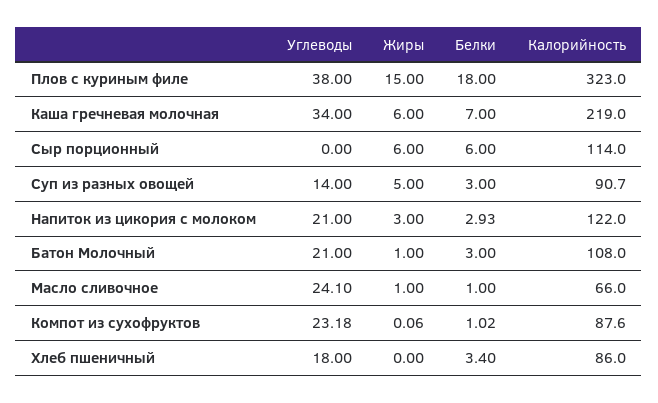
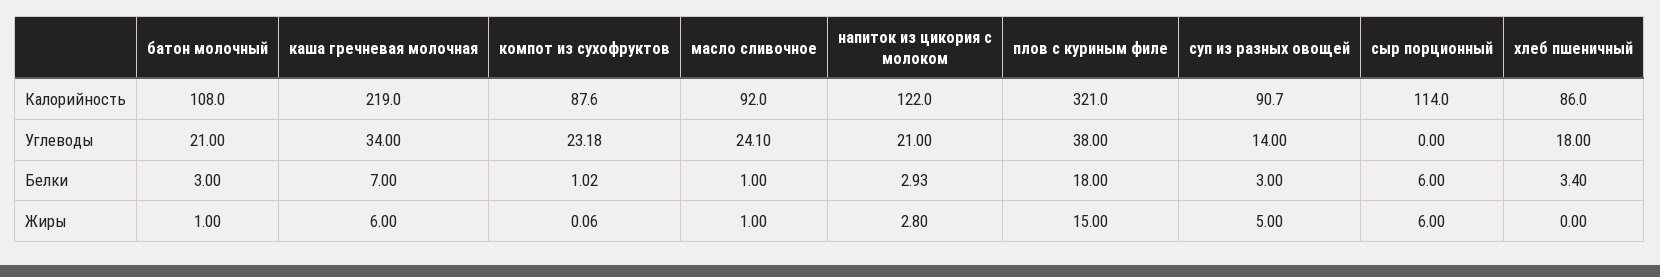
  {
    "Углеводы": {
      "Плов с куриным филе": 38,
      "Каша гречневая молочная": 34,
      "Сыр порционный": 0,
      "Суп из разных овощей": 14,
      "Напиток из цикория с молоком": 21,
      "Батон Молочный": 21,
      "Масло сливочное": 24.1,
      "Компот из сухофруктов": 23.18,
      "Хлеб пшеничный": 18
    },
    "Жиры": {
      "Плов с куриным филе": 15,
      "Каша гречневая молочная": 6,
      "Сыр порционный": 6,
      "Суп из разных овощей": 5,
-     "Напиток из цикория с молоком": 3,
+     "Напиток из цикория с молоком": 2.8,
      "Батон Молочный": 1,
      "Масло сливочное": 1,
      "Компот из сухофруктов": 0.06,
      "Хлеб пшеничный": 0
    },
    "Белки": {
      "Плов с куриным филе": 18,
      "Каша гречневая молочная": 7,
      "Сыр порционный": 6,
      "Суп из разных овощей": 3,
      "Напиток из цикория с молоком": 2.93,
      "Батон Молочный": 3,
      "Масло сливочное": 1,
      "Компот из сухофруктов": 1.02,
      "Хлеб пшеничный": 3.4
    },
    "Калорийность": {
-     "Плов с куриным филе": 323,
+     "Плов с куриным филе": 321,
      "Каша гречневая молочная": 219,
      "Сыр порционный": 114,
      "Суп из разных овощей": 90.7,
      "Напиток из цикория с молоком": 122,
      "Батон Молочный": 108,
-     "Масло сливочное": 66,
+     "Масло сливочное": 92,
      "Компот из сухофруктов": 87.6,
      "Хлеб пшеничный": 86
    }
  }

